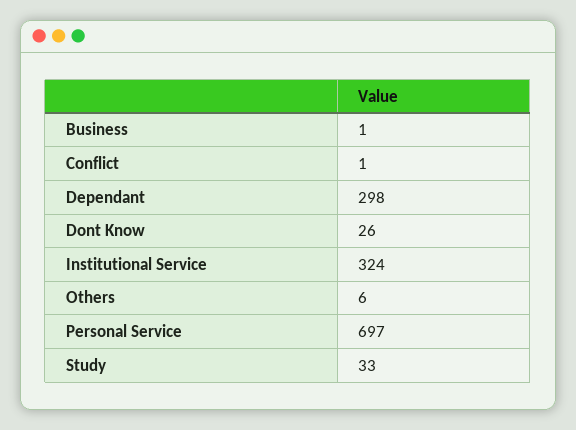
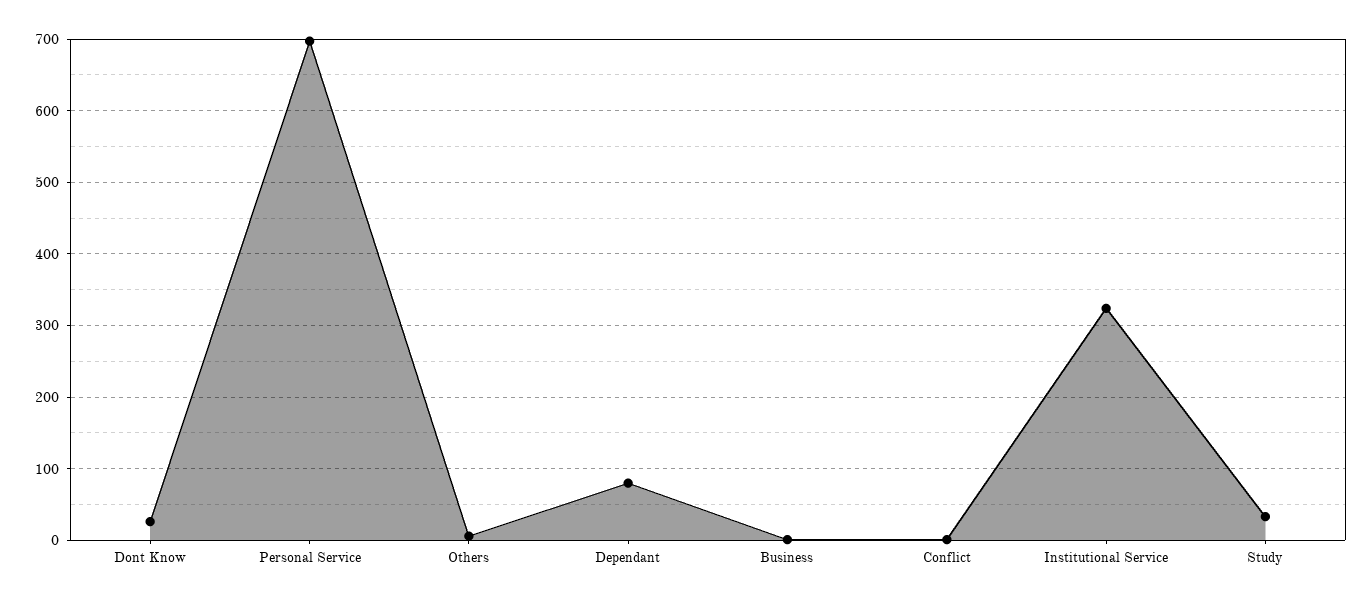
  {
    "Business": 1,
    "Conflict": 1,
-   "Dependant": 298,
+   "Dependant": 80,
    "Dont Know": 26,
    "Institutional Service": 324,
    "Others": 6,
    "Personal Service": 697,
    "Study": 33
  }

